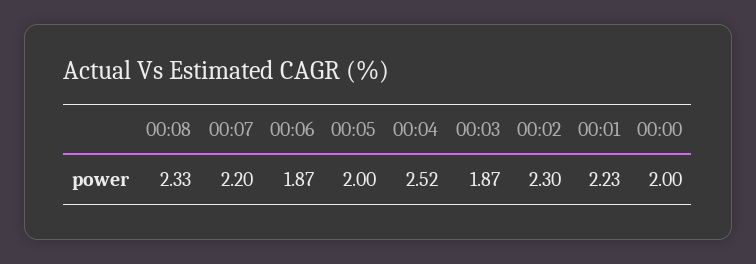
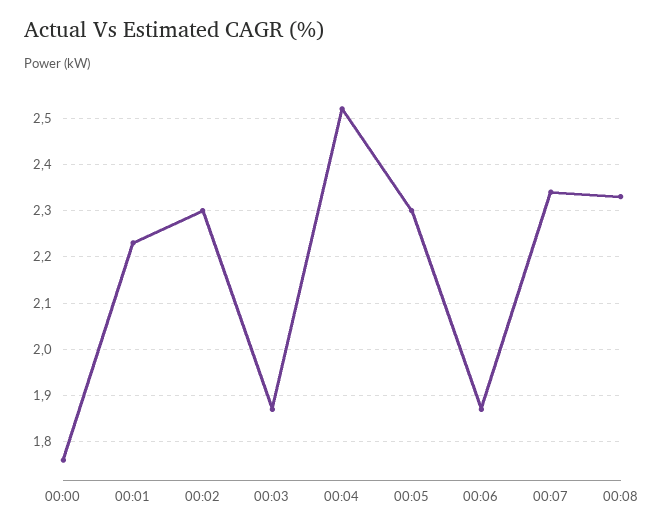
  {
    "00:08": 2.33,
-   "00:07": 2.2,
+   "00:07": 2.35,
    "00:06": 1.87,
-   "00:05": 2,
+   "00:05": 2.3,
    "00:04": 2.52,
    "00:03": 1.87,
    "00:02": 2.3,
    "00:01": 2.23,
-   "00:00": 2
+   "00:00": 1.75
  }

